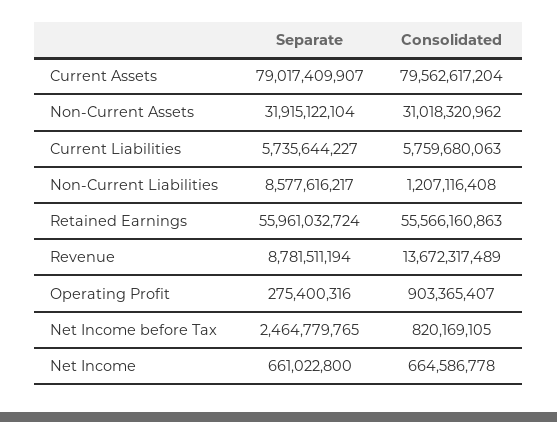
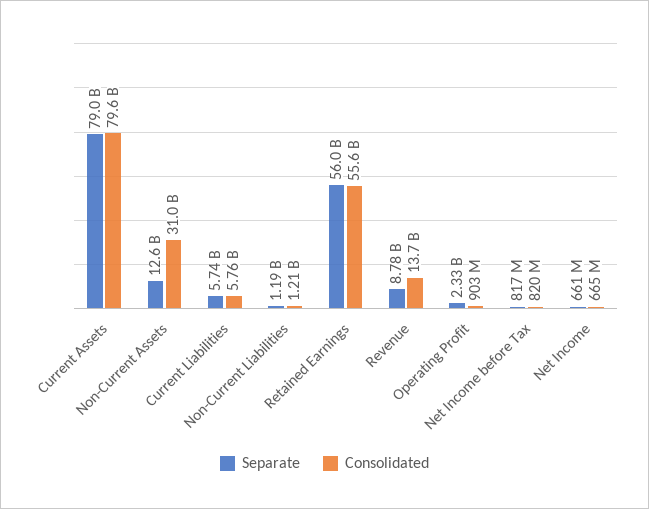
  {
    "Separate": {
      "Current Assets": 79017409907,
-     "Non-Current Assets": 31915122104,
+     "Non-Current Assets": 12600000000,
      "Current Liabilities": 5735644227,
-     "Non-Current Liabilities": 8577616217,
+     "Non-Current Liabilities": 1190000000,
      "Retained Earnings": 55961032724,
      "Revenue": 8781511194,
-     "Operating Profit": 275400316,
+     "Operating Profit": 2330000000,
-     "Net Income before Tax": 2464779765,
+     "Net Income before Tax": 817000000,
      "Net Income": 661022800
    },
    "Consolidated": {
      "Current Assets": 79562617204,
      "Non-Current Assets": 31018320962,
      "Current Liabilities": 5759680063,
      "Non-Current Liabilities": 1207116408,
      "Retained Earnings": 55566160863,
      "Revenue": 13672317489,
      "Operating Profit": 903365407,
      "Net Income before Tax": 820169105,
      "Net Income": 664586778
    }
  }

